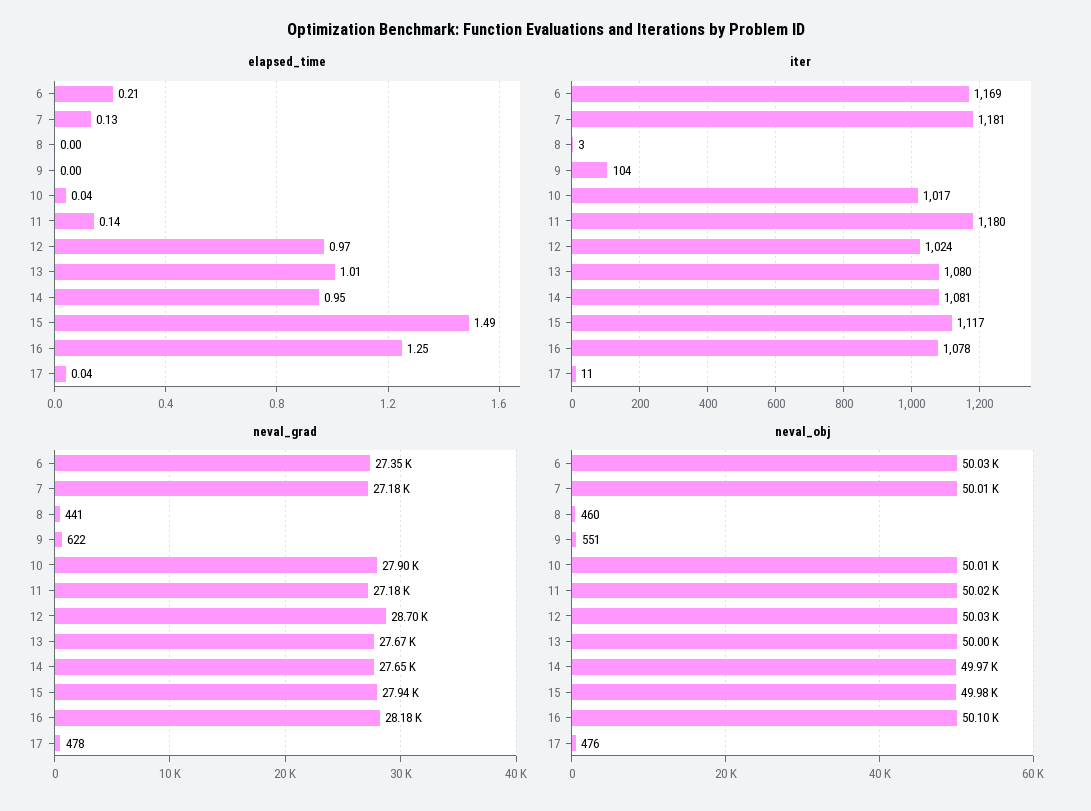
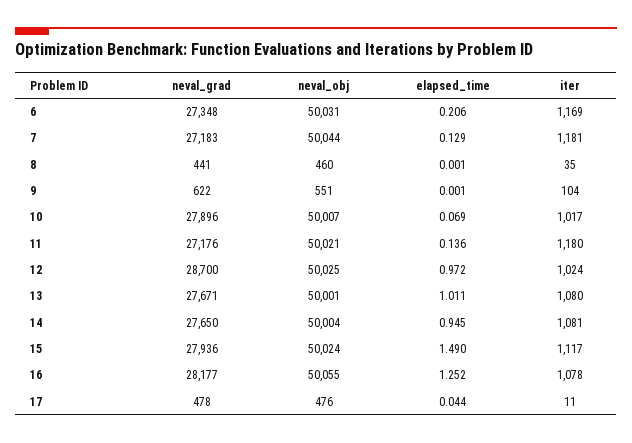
  {
    "elapsed_time": {
      "6": 0.206,
      "7": 0.129,
      "8": 0.001,
      "9": 0.001,
-     "10": 0.04,
+     "10": 0.069,
      "11": 0.136,
      "12": 0.972,
      "13": 1.011,
      "14": 0.945,
      "15": 1.49,
      "16": 1.252,
      "17": 0.044
    },
    "iter": {
      "6": 1169,
      "7": 1181,
-     "8": 3,
+     "8": 35,
      "9": 104,
      "10": 1017,
      "11": 1180,
      "12": 1024,
      "13": 1080,
      "14": 1081,
      "15": 1117,
      "16": 1078,
      "17": 11
    },
    "neval_grad": {
      "6": 27348,
      "7": 27183,
      "8": 441,
      "9": 622,
      "10": 27896,
      "11": 27176,
      "12": 28700,
      "13": 27671,
      "14": 27650,
      "15": 27936,
      "16": 28177,
      "17": 478
    },
    "neval_obj": {
      "6": 50031,
-     "7": 50010,
+     "7": 50044,
      "8": 460,
      "9": 551,
      "10": 50007,
      "11": 50021,
      "12": 50025,
      "13": 50001,
-     "14": 49970,
+     "14": 50004,
-     "15": 49980,
+     "15": 50024,
-     "16": 50100,
+     "16": 50055,
      "17": 476
    }
  }

